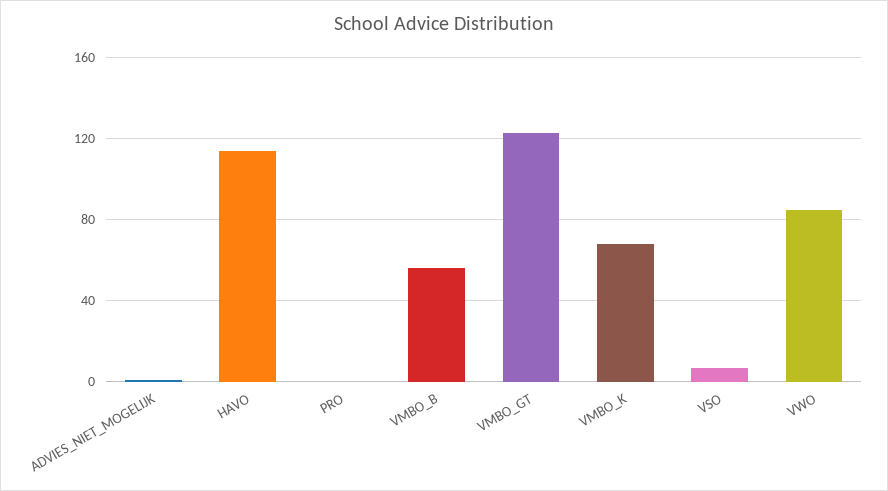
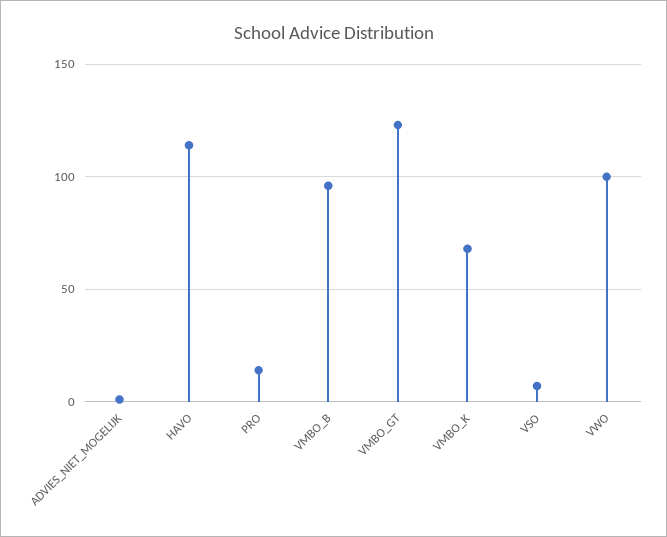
  {
    "ADVIES_NIET_MOGELIJK": 0,
    "HAVO": 115,
-   "PRO": 0,
+   "PRO": 15,
-   "VMBO_B": 55,
+   "VMBO_B": 95,
    "VMBO_GT": 125,
    "VMBO_K": 70,
    "VSO": 5,
-   "VWO": 85
+   "VWO": 100
  }

